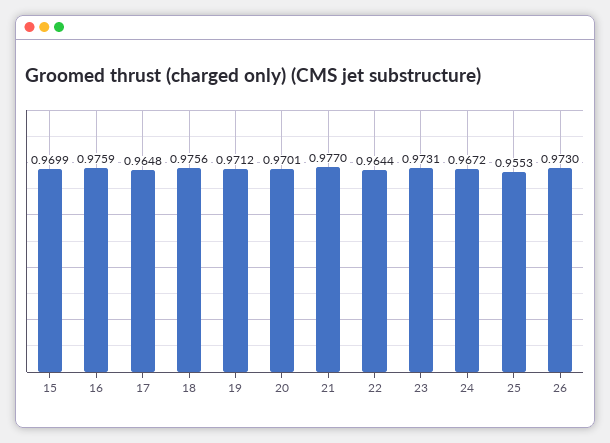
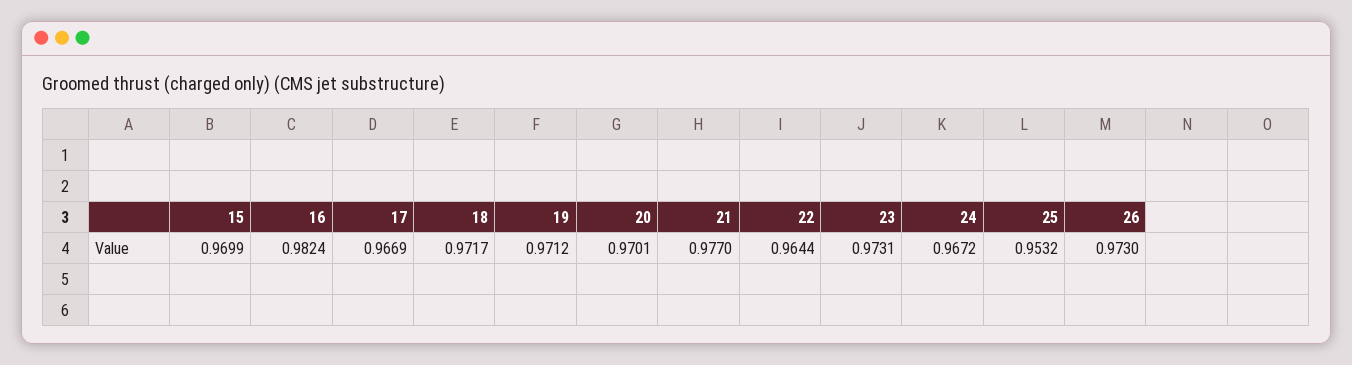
  {
    "15": 0.9699,
-   "16": 0.9759,
+   "16": 0.9824,
-   "17": 0.9648,
+   "17": 0.9669,
-   "18": 0.9756,
+   "18": 0.9717,
    "19": 0.9712,
    "20": 0.9701,
    "21": 0.977,
    "22": 0.9644,
    "23": 0.9731,
    "24": 0.9672,
-   "25": 0.9553,
+   "25": 0.9532,
    "26": 0.973
  }

